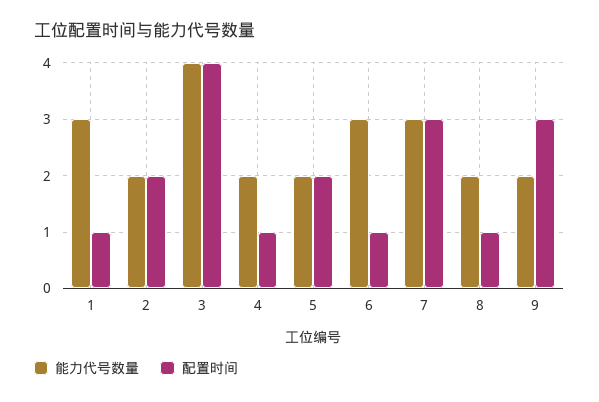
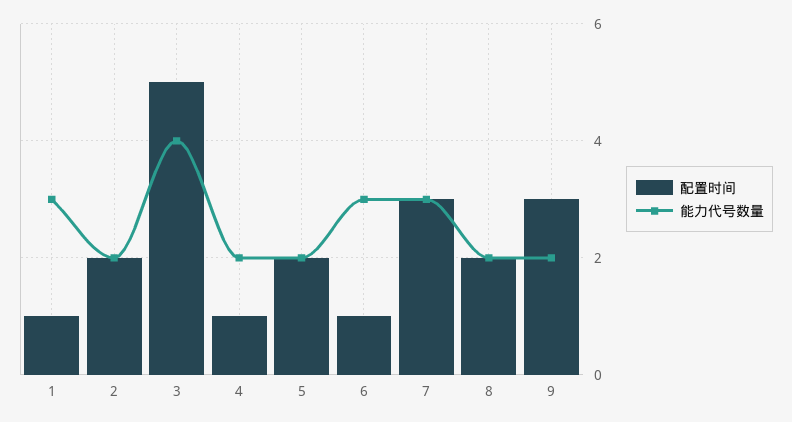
  {
    "能力代号数量": {
      "1": 3,
      "2": 2,
      "3": 4,
      "4": 2,
      "5": 2,
      "6": 3,
      "7": 3,
      "8": 2,
      "9": 2
    },
    "配置时间": {
      "1": 1,
      "2": 2,
-     "3": 4,
+     "3": 5,
      "4": 1,
      "5": 2,
      "6": 1,
      "7": 3,
-     "8": 1,
+     "8": 2,
      "9": 3
    }
  }

